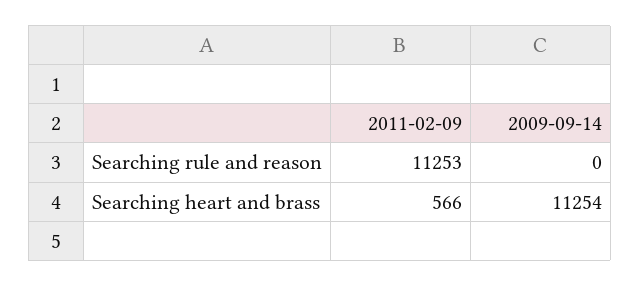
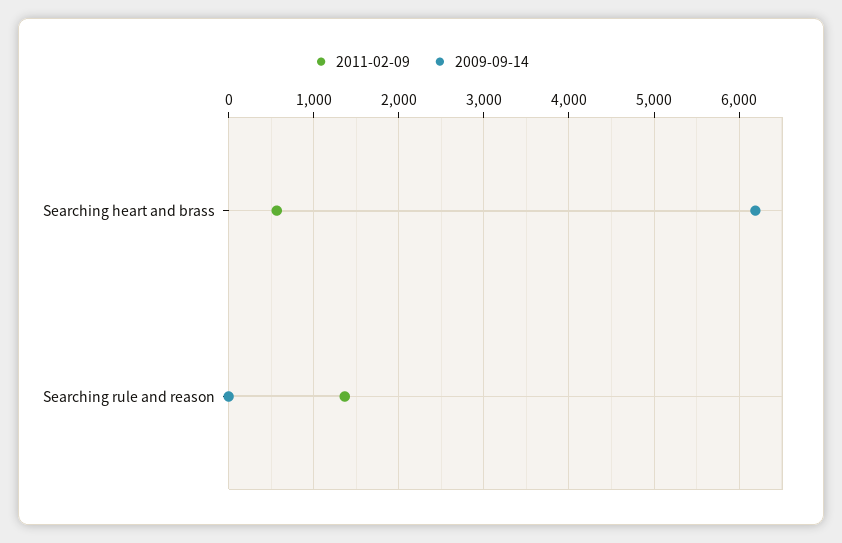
  {
    "2011-02-09": {
-     "Searching rule and reason": 11253,
+     "Searching rule and reason": 1400,
      "Searching heart and brass": 566
    },
    "2009-09-14": {
      "Searching rule and reason": 0,
-     "Searching heart and brass": 11254
+     "Searching heart and brass": 6200
    }
  }

